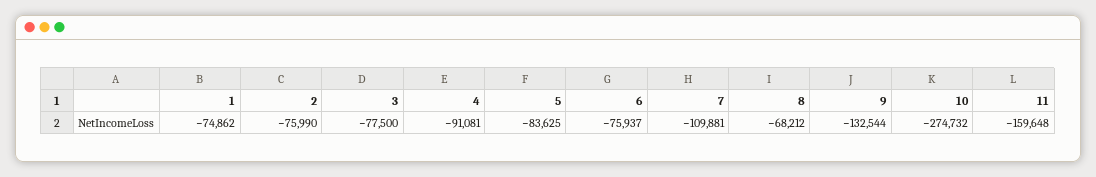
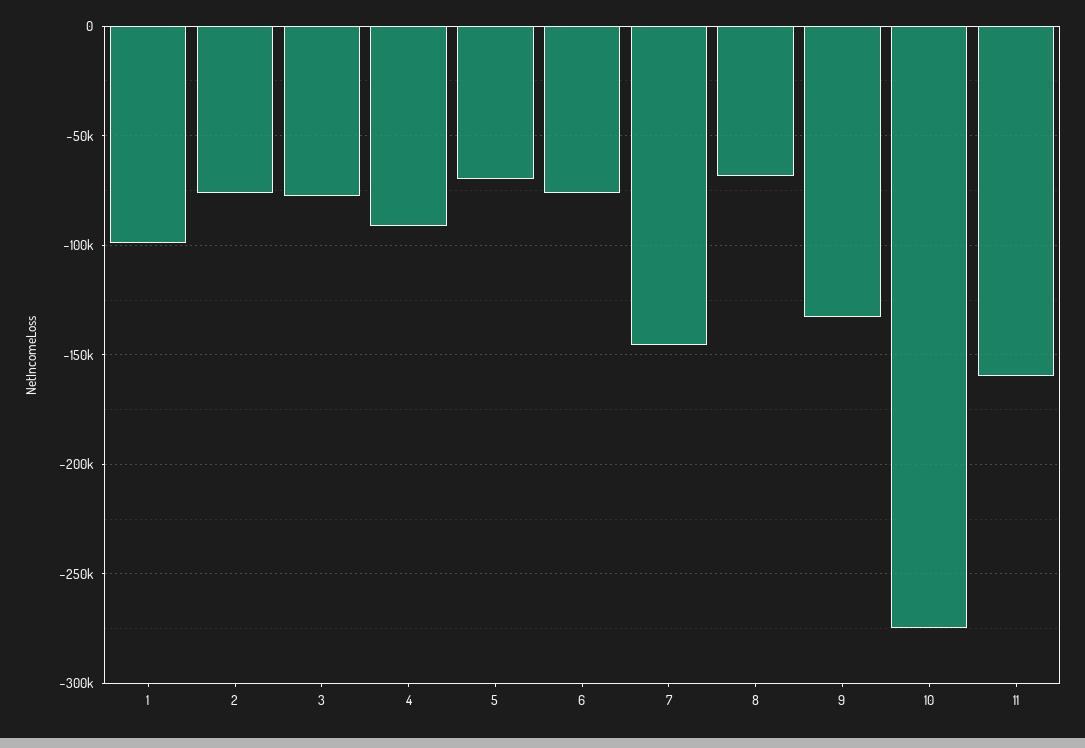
  {
-   "1": -74862,
+   "1": -100000,
    "2": -75990,
    "3": -77500,
    "4": -91081,
-   "5": -83625,
+   "5": -70000,
    "6": -75937,
-   "7": -109881,
+   "7": -145000,
    "8": -68212,
    "9": -132544,
    "10": -274732,
    "11": -159648
  }

